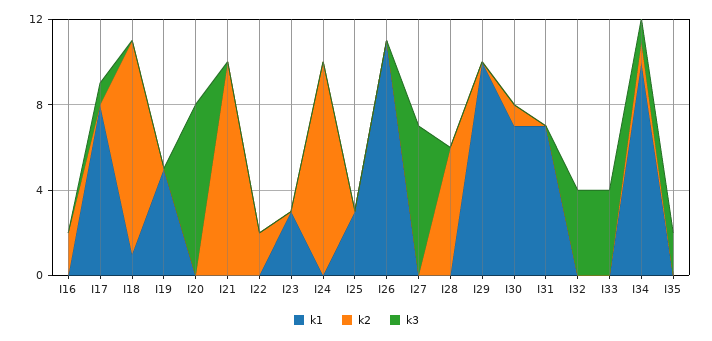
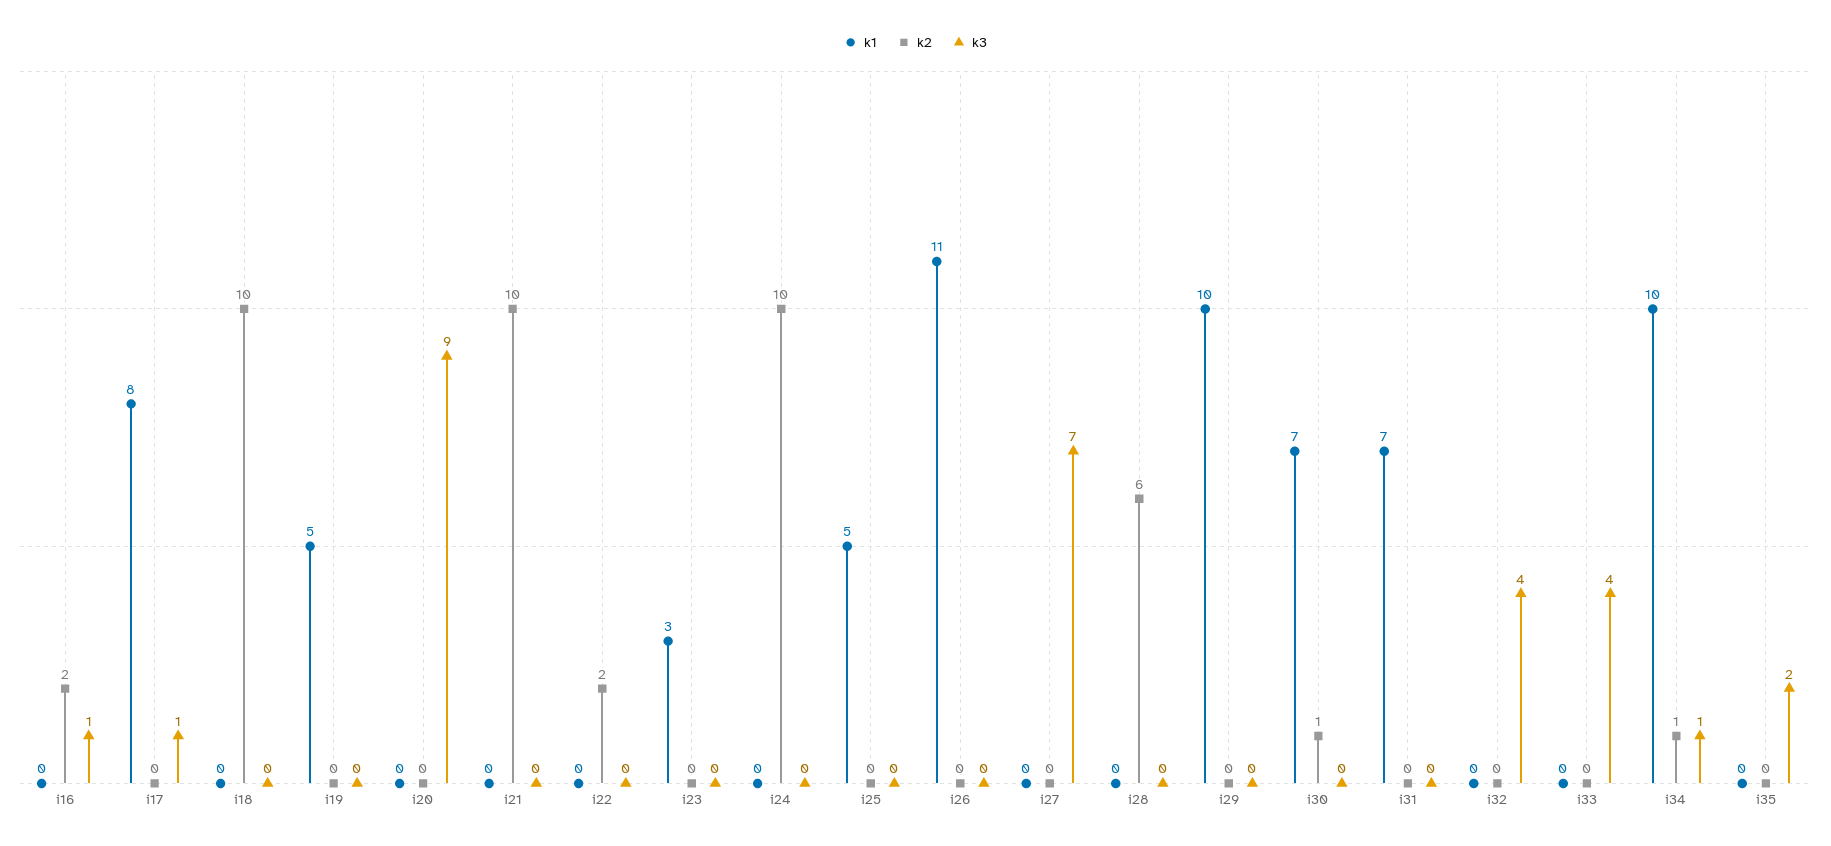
  {
    "k1": {
      "I16": 0,
      "I17": 8,
-     "I18": 1,
+     "I18": 0,
      "I19": 5,
      "I20": 0,
      "I21": 0,
      "I22": 0,
      "I23": 3,
      "I24": 0,
-     "I25": 3,
+     "I25": 5,
      "I26": 11,
      "I27": 0,
      "I28": 0,
      "I29": 10,
      "I30": 7,
      "I31": 7,
      "I32": 0,
      "I33": 0,
      "I34": 10,
      "I35": 0
    },
    "k2": {
      "I16": 2,
      "I17": 0,
      "I18": 10,
      "I19": 0,
      "I20": 0,
      "I21": 10,
      "I22": 2,
      "I23": 0,
      "I24": 10,
      "I25": 0,
      "I26": 0,
      "I27": 0,
      "I28": 6,
      "I29": 0,
      "I30": 1,
      "I31": 0,
      "I32": 0,
      "I33": 0,
      "I34": 1,
      "I35": 0
    },
    "k3": {
-     "I16": 0,
+     "I16": 1,
      "I17": 1,
      "I18": 0,
      "I19": 0,
-     "I20": 8,
+     "I20": 9,
      "I21": 0,
      "I22": 0,
      "I23": 0,
      "I24": 0,
      "I25": 0,
      "I26": 0,
      "I27": 7,
      "I28": 0,
      "I29": 0,
      "I30": 0,
      "I31": 0,
      "I32": 4,
      "I33": 4,
      "I34": 1,
      "I35": 2
    }
  }

